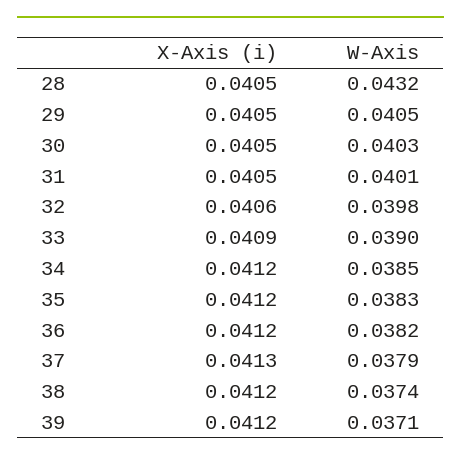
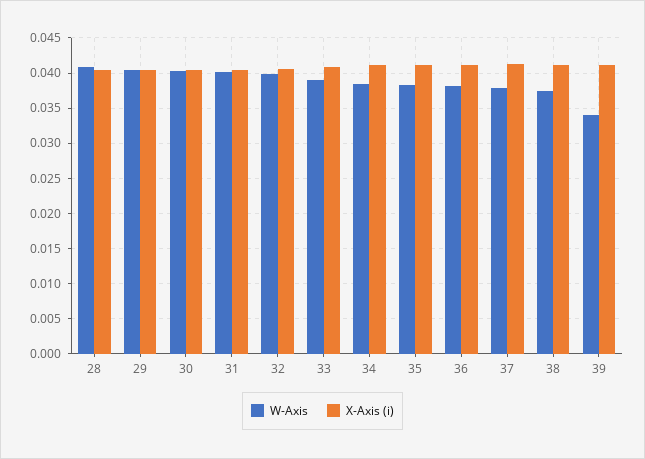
  {
    "X-Axis (i)": {
      "28": 0.0405,
      "29": 0.0405,
      "30": 0.0405,
      "31": 0.0405,
      "32": 0.0406,
      "33": 0.0409,
      "34": 0.0412,
      "35": 0.0412,
      "36": 0.0412,
      "37": 0.0413,
      "38": 0.0412,
      "39": 0.0412
    },
    "W-Axis": {
-     "28": 0.0432,
+     "28": 0.041,
      "29": 0.0405,
      "30": 0.0403,
      "31": 0.0401,
      "32": 0.0398,
      "33": 0.039,
      "34": 0.0385,
      "35": 0.0383,
      "36": 0.0382,
      "37": 0.0379,
      "38": 0.0374,
-     "39": 0.0371
+     "39": 0.034
    }
  }

